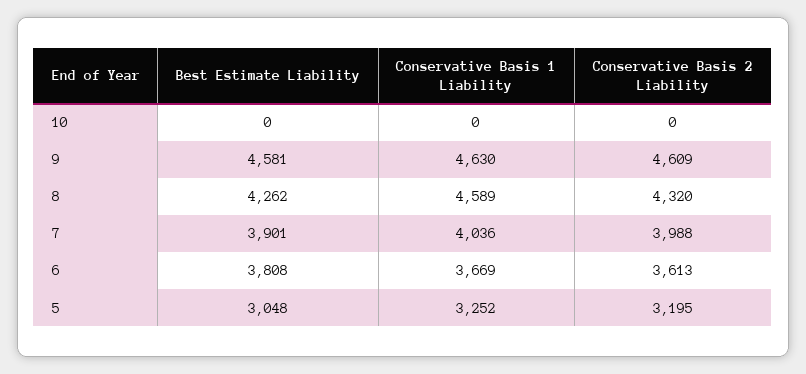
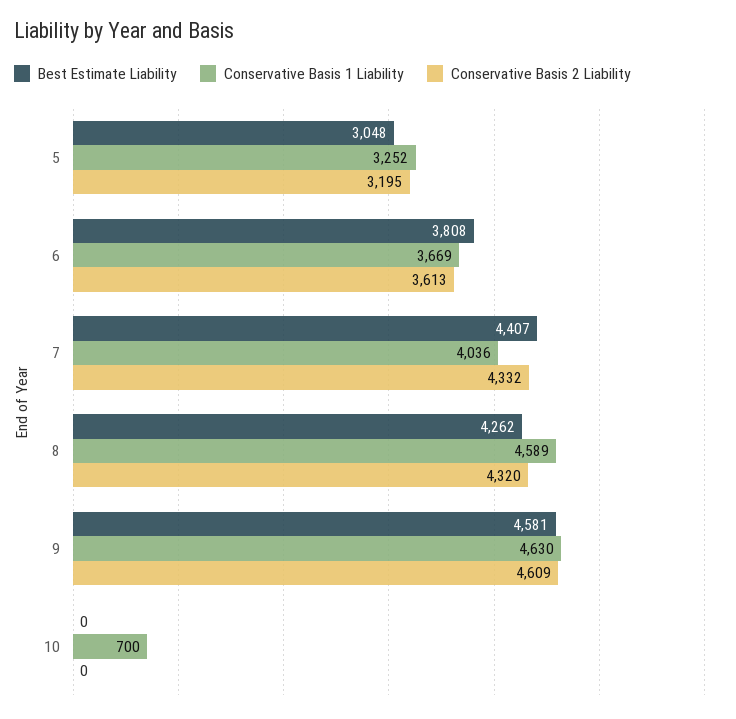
  {
    "Best Estimate Liability": {
      "10": 0,
      "9": 4581,
      "8": 4262,
-     "7": 3901,
+     "7": 4407,
      "6": 3808,
      "5": 3048
    },
    "Conservative Basis 1 Liability": {
-     "10": 0,
+     "10": 700,
      "9": 4630,
      "8": 4589,
      "7": 4036,
      "6": 3669,
      "5": 3252
    },
    "Conservative Basis 2 Liability": {
      "10": 0,
      "9": 4609,
      "8": 4320,
-     "7": 3988,
+     "7": 4332,
      "6": 3613,
      "5": 3195
    }
  }

